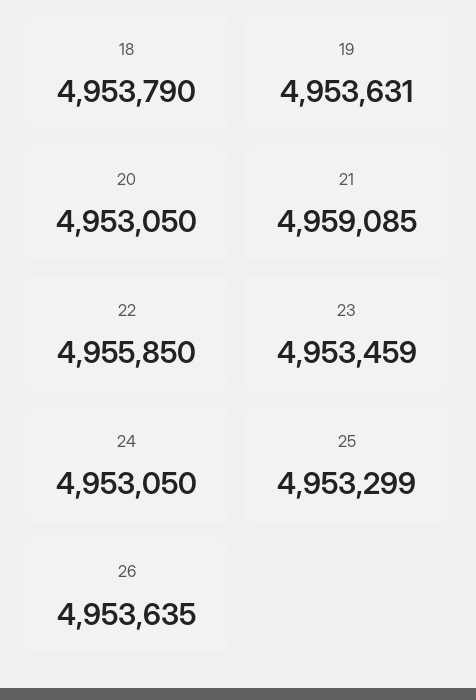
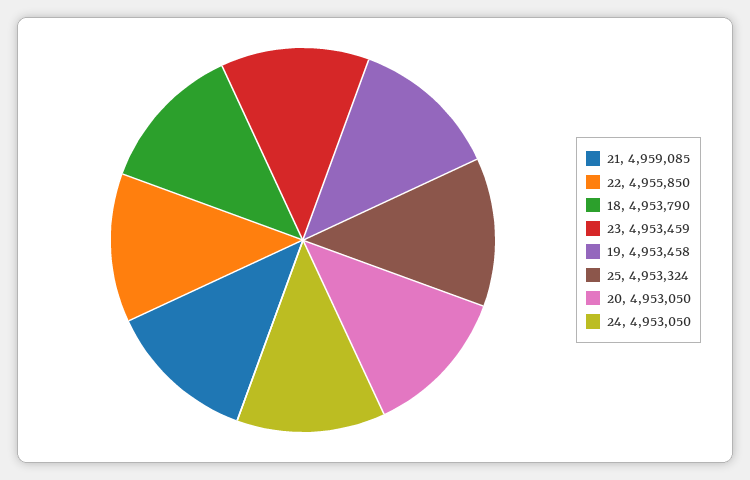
  {
    "18": 4953790,
-   "19": 4953631,
+   "19": 4953458,
    "20": 4953050,
    "21": 4959085,
    "22": 4955850,
    "23": 4953459,
    "24": 4953050,
-   "25": 4953299,
+   "25": 4953324
-   "26": 4953635
  }

